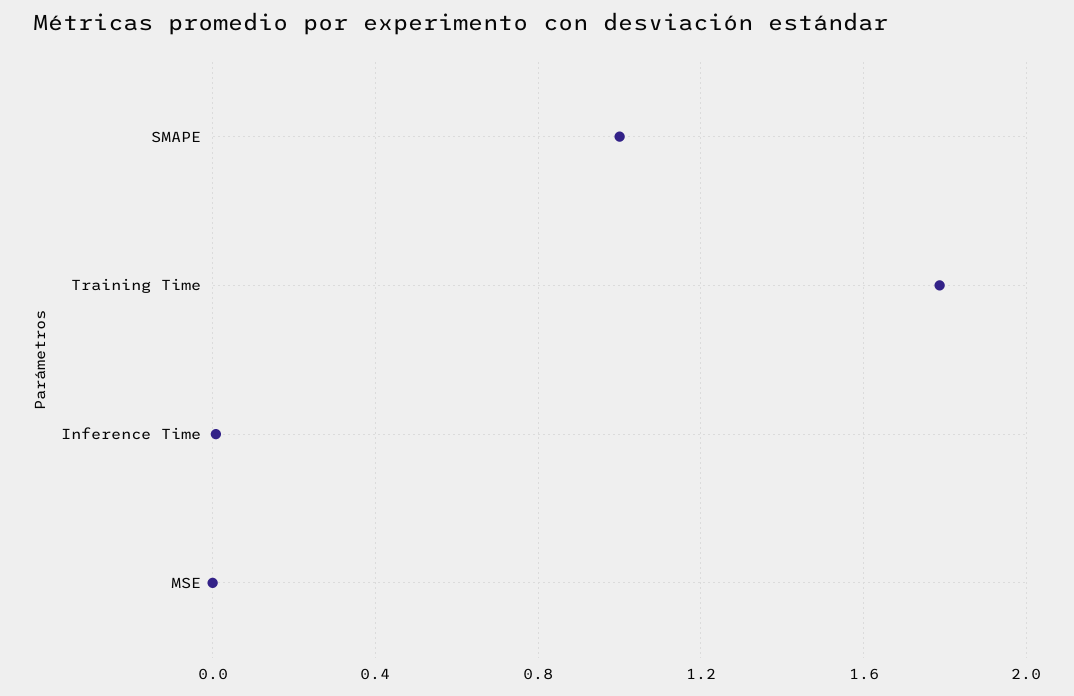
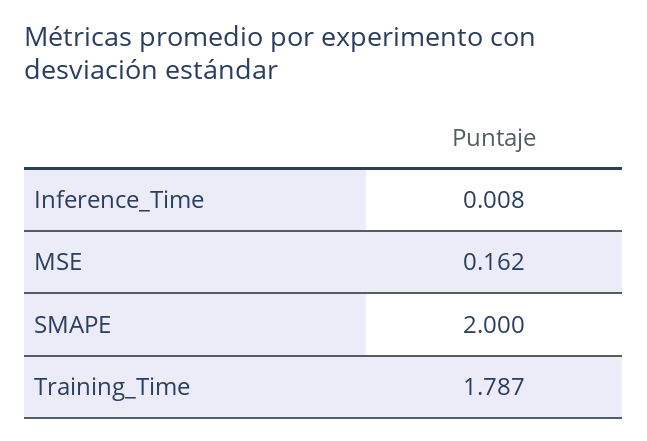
  {
-   "SMAPE": 1,
+   "SMAPE": 2,
    "Training Time": 1.787,
    "Inference Time": 0.008,
-   "MSE": 0
+   "MSE": 0.162
  }

